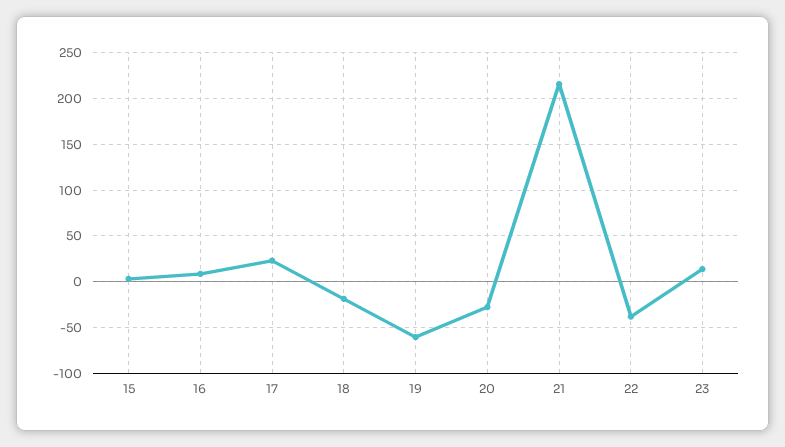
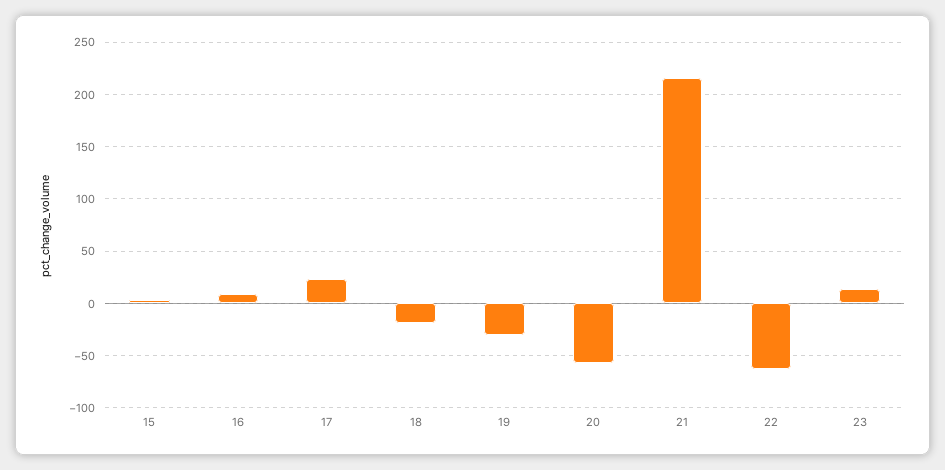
  {
    "15": 0,
    "16": 10,
    "17": 20,
    "18": -20,
-   "19": -60,
+   "19": -30,
-   "20": -30,
+   "20": -60,
    "21": 220,
-   "22": -40,
+   "22": -60,
    "23": 10
  }

